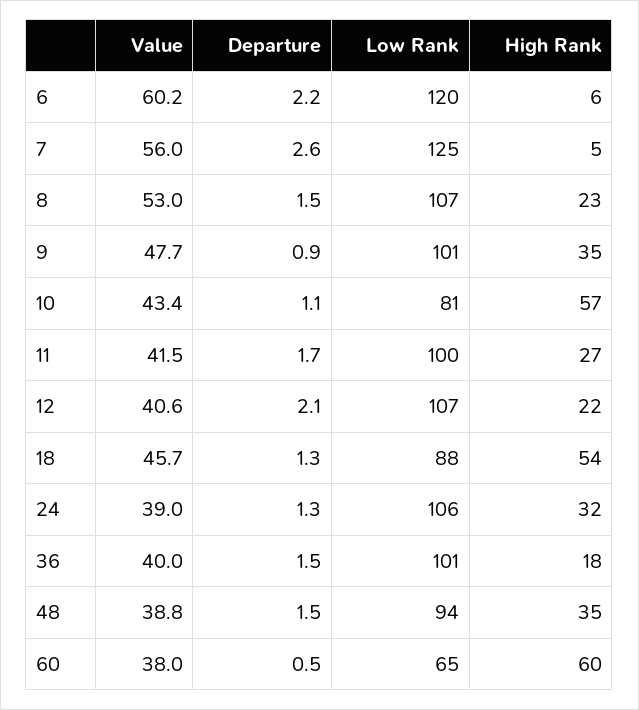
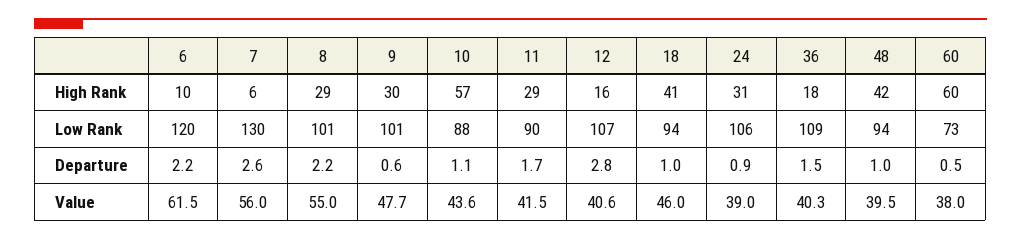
  {
    "Value": {
-     "6": 60.2,
+     "6": 61.5,
      "7": 56,
-     "8": 53,
+     "8": 55,
      "9": 47.7,
-     "10": 43.4,
+     "10": 43.6,
      "11": 41.5,
      "12": 40.6,
-     "18": 45.7,
+     "18": 46,
      "24": 39,
-     "36": 40,
+     "36": 40.3,
-     "48": 38.8,
+     "48": 39.5,
      "60": 38
    },
    "Departure": {
      "6": 2.2,
      "7": 2.6,
-     "8": 1.5,
+     "8": 2.2,
-     "9": 0.9,
+     "9": 0.6,
      "10": 1.1,
      "11": 1.7,
-     "12": 2.1,
+     "12": 2.8,
-     "18": 1.3,
+     "18": 1,
-     "24": 1.3,
+     "24": 0.9,
      "36": 1.5,
-     "48": 1.5,
+     "48": 1,
      "60": 0.5
    },
    "Low Rank": {
      "6": 120,
-     "7": 125,
+     "7": 130,
-     "8": 107,
+     "8": 101,
      "9": 101,
-     "10": 81,
+     "10": 88,
-     "11": 100,
+     "11": 90,
      "12": 107,
-     "18": 88,
+     "18": 94,
      "24": 106,
-     "36": 101,
+     "36": 109,
      "48": 94,
-     "60": 65
+     "60": 73
    },
    "High Rank": {
-     "6": 6,
+     "6": 10,
-     "7": 5,
+     "7": 6,
-     "8": 23,
+     "8": 29,
-     "9": 35,
+     "9": 30,
      "10": 57,
-     "11": 27,
+     "11": 29,
-     "12": 22,
+     "12": 16,
-     "18": 54,
+     "18": 41,
-     "24": 32,
+     "24": 31,
      "36": 18,
-     "48": 35,
+     "48": 42,
      "60": 60
    }
  }

